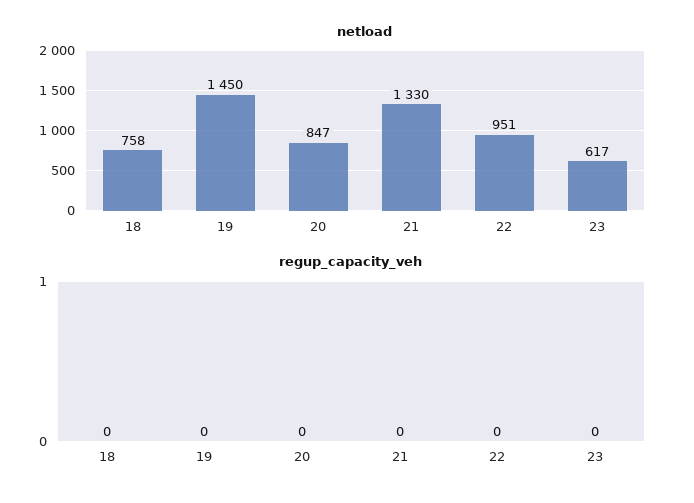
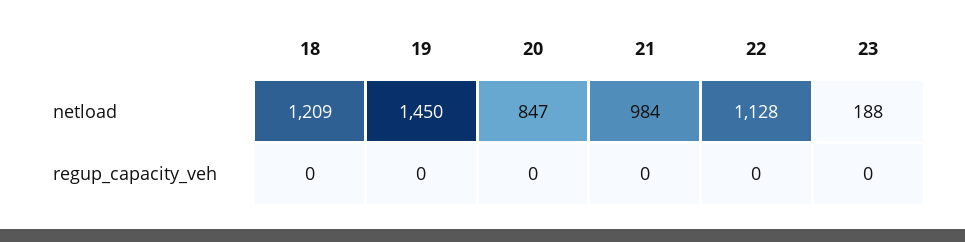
  {
    "netload": {
-     "18": 758,
+     "18": 1209,
      "19": 1450,
      "20": 847,
-     "21": 1330,
+     "21": 984,
-     "22": 951,
+     "22": 1128,
-     "23": 617
+     "23": 188
    },
    "regup_capacity_veh": {
      "18": 0,
      "19": 0,
      "20": 0,
      "21": 0,
      "22": 0,
      "23": 0
    }
  }

